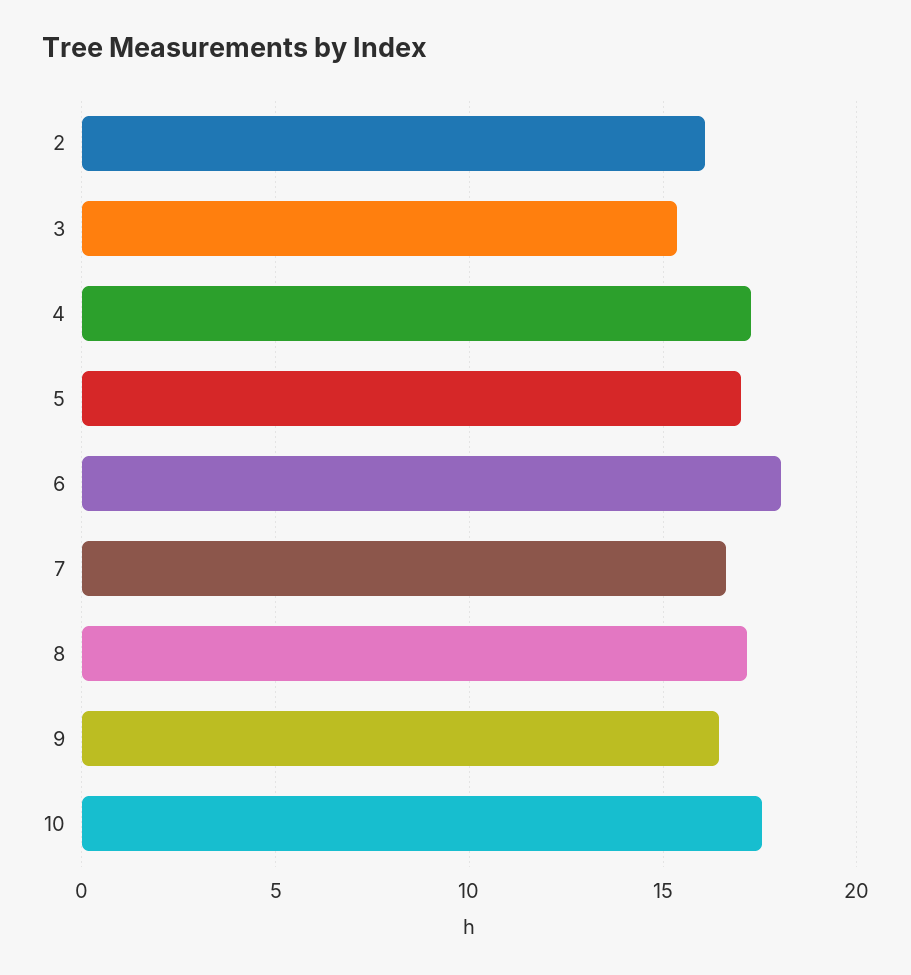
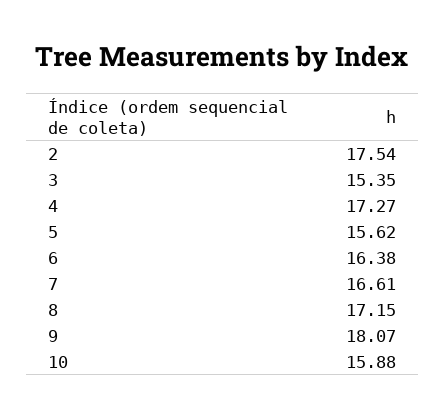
  {
-   "2": 16,
+   "2": 17.54,
    "3": 15.35,
    "4": 17.27,
-   "5": 17,
+   "5": 15.62,
-   "6": 18,
+   "6": 16.38,
    "7": 16.61,
    "8": 17.15,
-   "9": 16.5,
+   "9": 18.07,
-   "10": 17.5
+   "10": 15.88
  }

